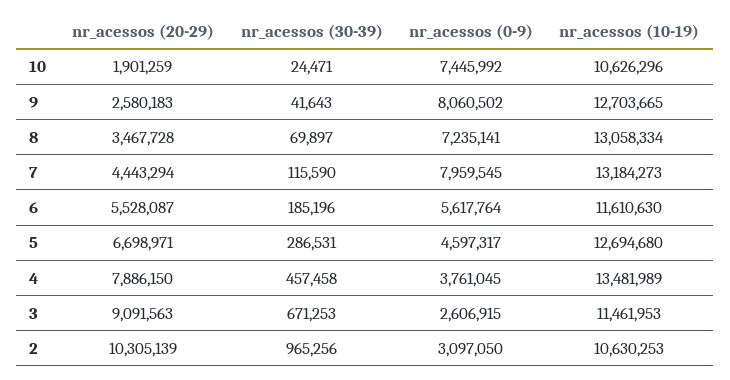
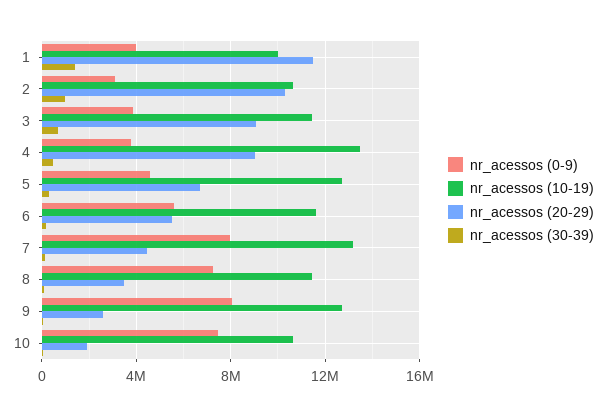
  {
    "nr_acessos (20-29)": {
      "10": 1901259,
      "9": 2580183,
      "8": 3467728,
      "7": 4443294,
      "6": 5528087,
      "5": 6698971,
-     "4": 7886150,
+     "4": 9000000,
      "3": 9091563,
-     "2": 10305139
+     "2": 10305139,
+     "1": 11500000
    },
    "nr_acessos (30-39)": {
      "10": 24471,
      "9": 41643,
      "8": 69897,
      "7": 115590,
      "6": 185196,
      "5": 286531,
      "4": 457458,
      "3": 671253,
-     "2": 965256
+     "2": 965256,
+     "1": 1500000
    },
    "nr_acessos (0-9)": {
      "10": 7445992,
      "9": 8060502,
      "8": 7235141,
      "7": 7959545,
      "6": 5617764,
      "5": 4597317,
      "4": 3761045,
-     "3": 2606915,
+     "3": 4000000,
-     "2": 3097050
+     "2": 3097050,
+     "1": 4000000
    },
    "nr_acessos (10-19)": {
      "10": 10626296,
      "9": 12703665,
-     "8": 13058334,
+     "8": 11500000,
      "7": 13184273,
      "6": 11610630,
      "5": 12694680,
      "4": 13481989,
      "3": 11461953,
-     "2": 10630253
+     "2": 10630253,
+     "1": 10000000
    }
  }

